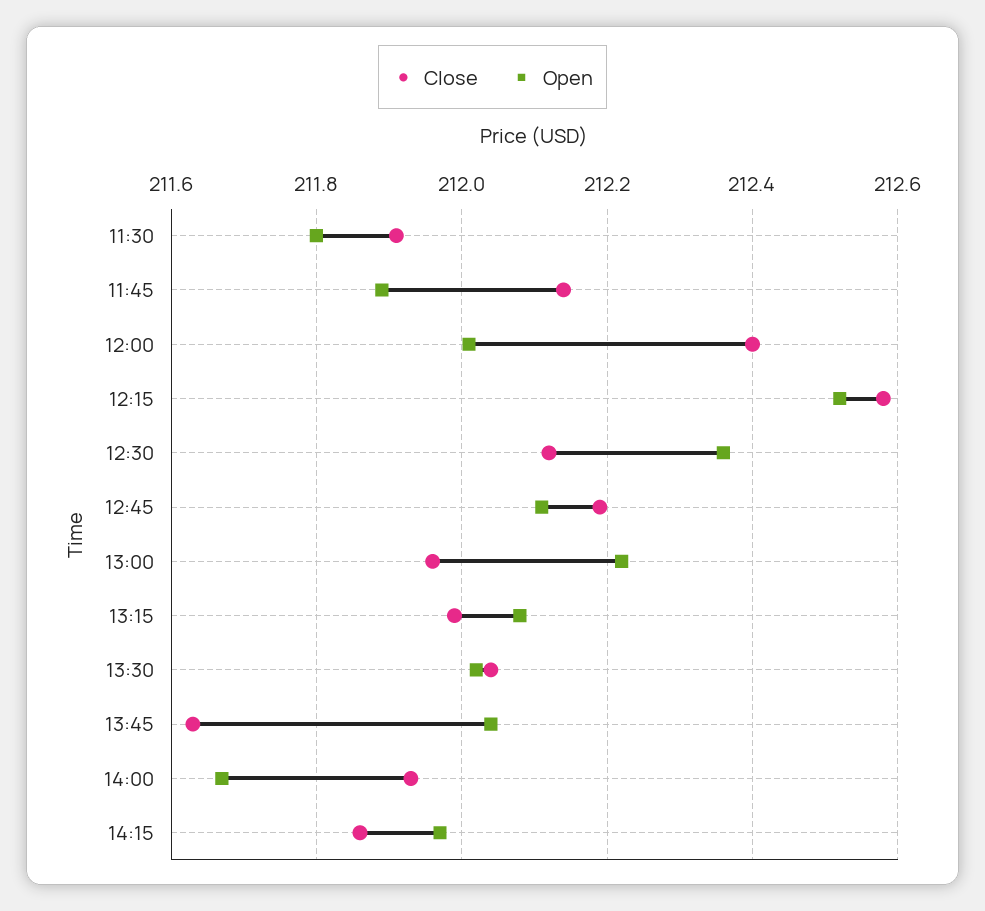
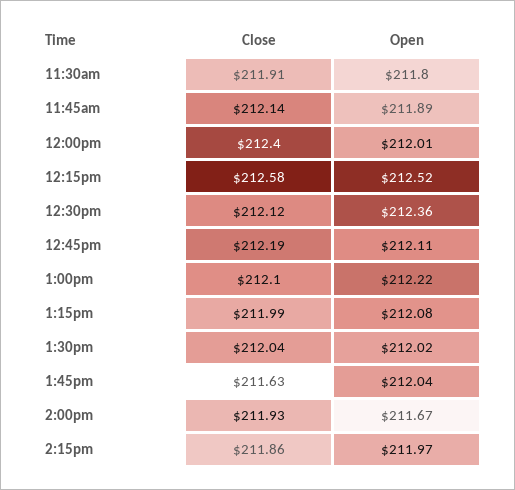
  {
    "Close": {
      "11:30": 211.91,
      "11:45": 212.14,
      "12:00": 212.4,
      "12:15": 212.58,
      "12:30": 212.12,
      "12:45": 212.19,
-     "13:00": 211.95,
+     "13:00": 212.1,
      "13:15": 211.99,
      "13:30": 212.04,
      "13:45": 211.63,
      "14:00": 211.93,
      "14:15": 211.86
    },
    "Open": {
      "11:30": 211.8,
      "11:45": 211.89,
      "12:00": 212.01,
      "12:15": 212.52,
      "12:30": 212.36,
      "12:45": 212.11,
      "13:00": 212.22,
      "13:15": 212.08,
      "13:30": 212.02,
      "13:45": 212.04,
      "14:00": 211.67,
      "14:15": 211.97
    }
  }

